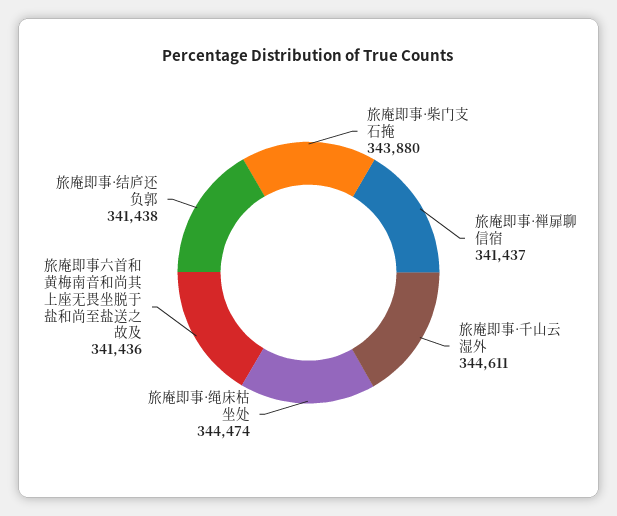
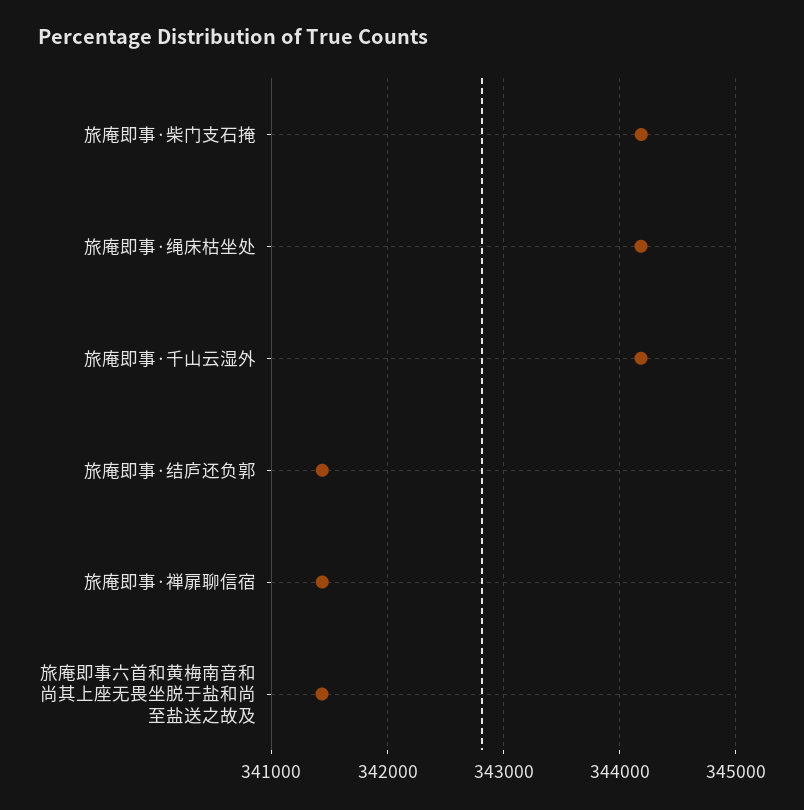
  {
-   "旅庵即事·柴门支石掩": 343880,
+   "旅庵即事·柴门支石掩": 344200,
    "旅庵即事·禅扉聊信宿": 341437,
-   "旅庵即事·千山云湿外": 344611,
+   "旅庵即事·千山云湿外": 344200,
-   "旅庵即事·绳床枯坐处": 344474,
+   "旅庵即事·绳床枯坐处": 344200,
    "旅庵即事六首和黄梅南音和尚其上座无畏坐脱于盐和尚至盐送之故及": 341436,
    "旅庵即事·结庐还负郭": 341438
  }

